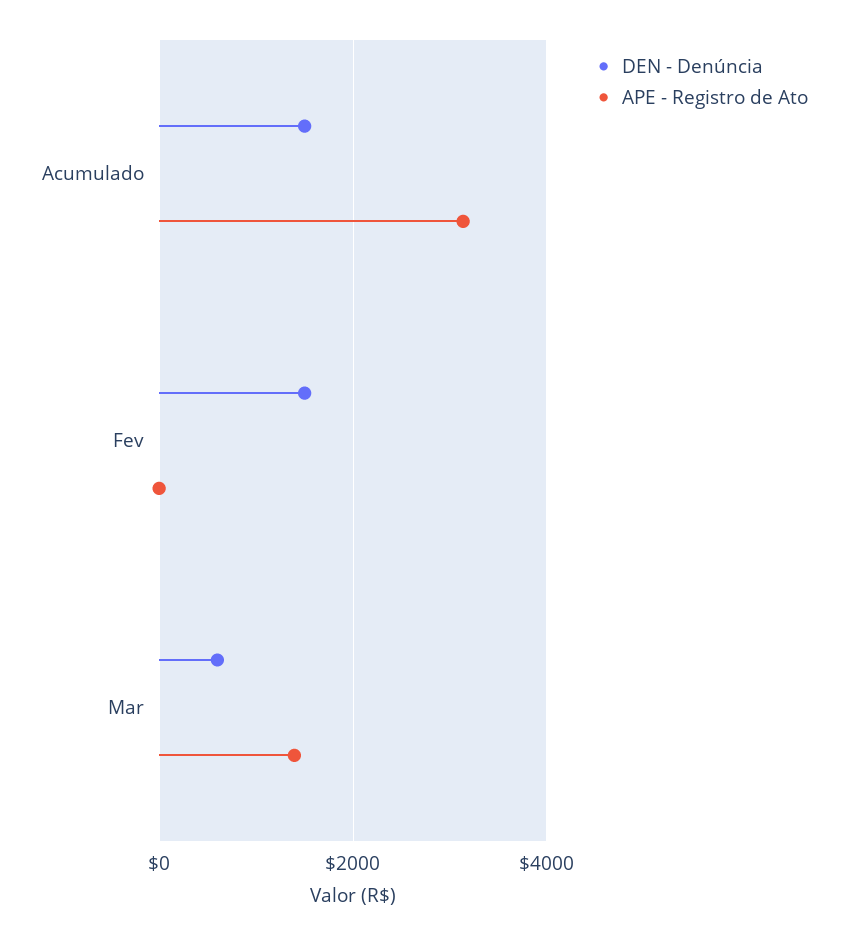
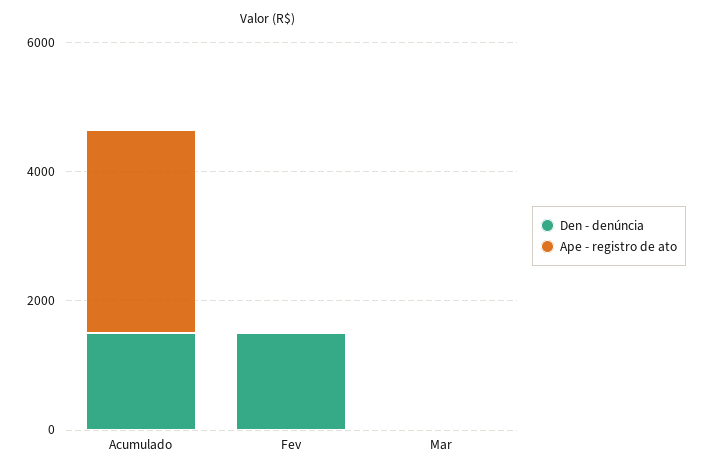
  {
    "DEN - Denúncia": {
      "Acumulado": 1600,
      "Fev": 1600,
-     "Mar": 600
+     "Mar": 0
    },
    "APE - Registro de Ato": {
      "Acumulado": 3200,
      "Fev": 0,
-     "Mar": 1400
+     "Mar": 0
    }
  }

